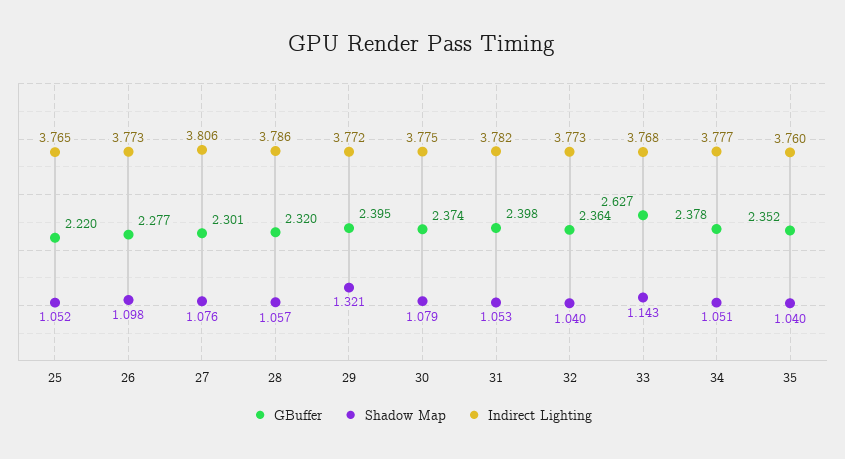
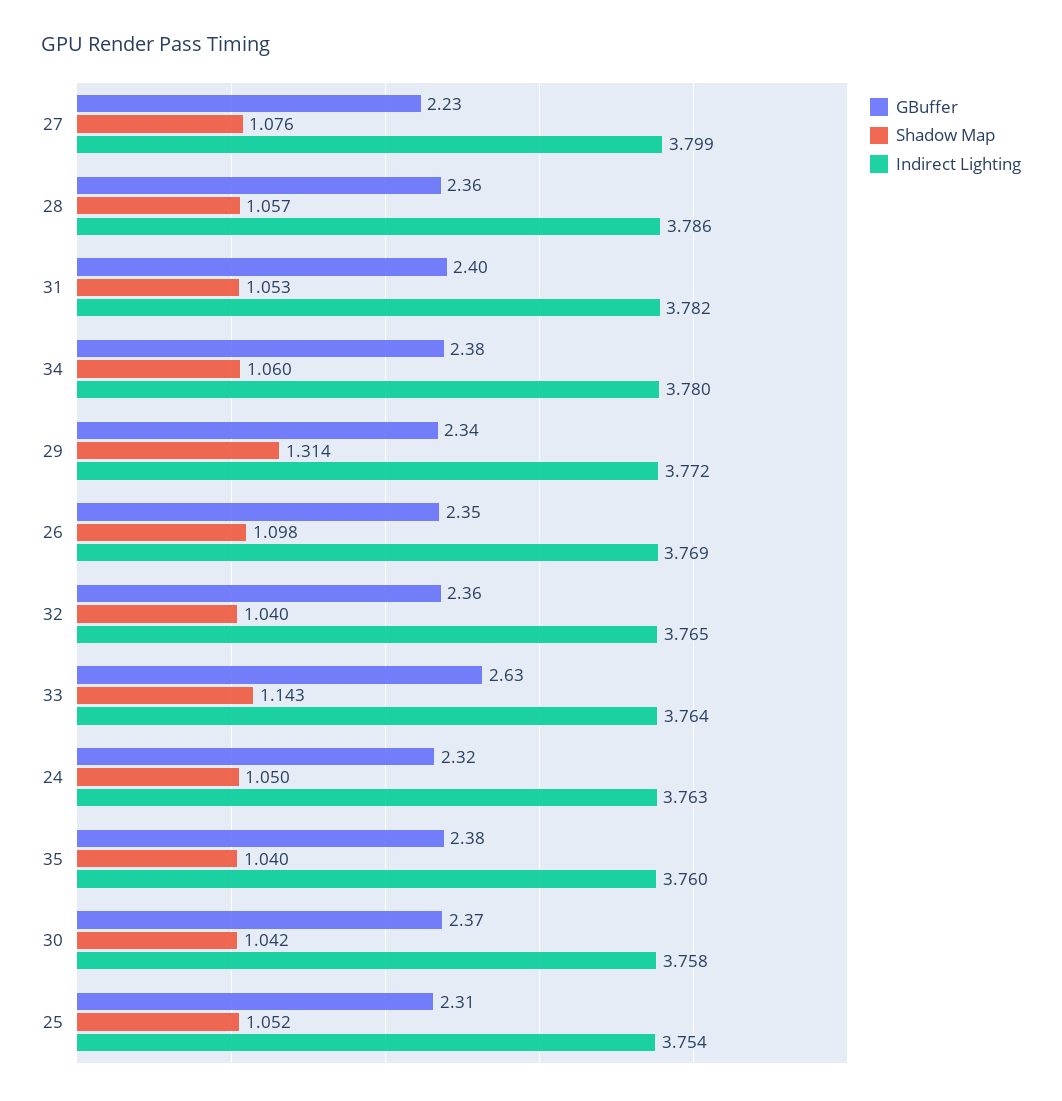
  {
    "GBuffer": {
-     "25": 2.22,
+     "25": 2.31,
-     "26": 2.277,
+     "26": 2.35,
-     "27": 2.301,
+     "27": 2.23,
-     "28": 2.32,
+     "28": 2.36,
-     "29": 2.395,
+     "29": 2.34,
      "30": 2.374,
      "31": 2.398,
      "32": 2.364,
      "33": 2.627,
      "34": 2.378,
-     "35": 2.352
+     "35": 2.38,
+     "24": 2.32
    },
    "Shadow Map": {
      "25": 1.052,
      "26": 1.098,
      "27": 1.076,
      "28": 1.057,
-     "29": 1.321,
+     "29": 1.314,
-     "30": 1.079,
+     "30": 1.042,
      "31": 1.053,
      "32": 1.04,
      "33": 1.143,
-     "34": 1.051,
+     "34": 1.06,
-     "35": 1.04
+     "35": 1.04,
+     "24": 1.05
    },
    "Indirect Lighting": {
-     "25": 3.765,
+     "25": 3.754,
-     "26": 3.773,
+     "26": 3.769,
-     "27": 3.806,
+     "27": 3.799,
      "28": 3.786,
      "29": 3.772,
-     "30": 3.775,
+     "30": 3.758,
      "31": 3.782,
-     "32": 3.773,
+     "32": 3.765,
-     "33": 3.768,
+     "33": 3.764,
-     "34": 3.777,
+     "34": 3.78,
-     "35": 3.76
+     "35": 3.76,
+     "24": 3.763
    }
  }

